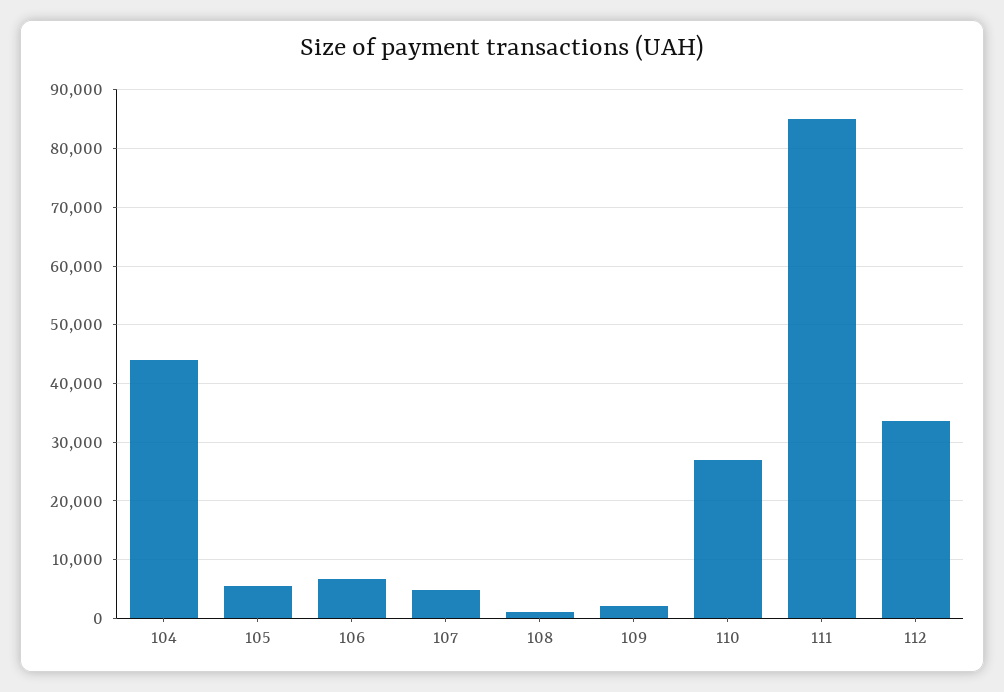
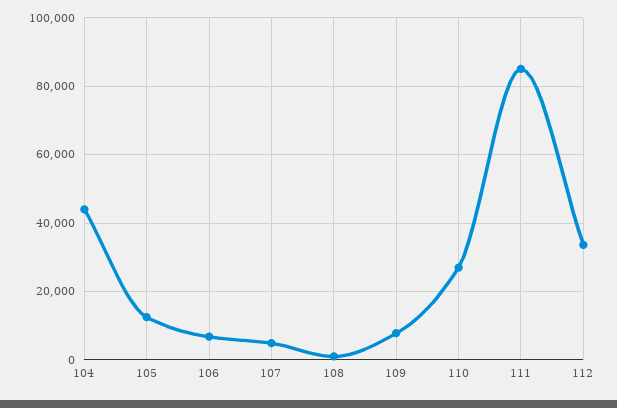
  {
    "104": 44000,
-   "105": 6000,
+   "105": 12000,
    "106": 6000,
    "107": 4000,
    "108": 2000,
-   "109": 2000,
+   "109": 8000,
    "110": 28000,
    "111": 86000,
    "112": 34000
  }

